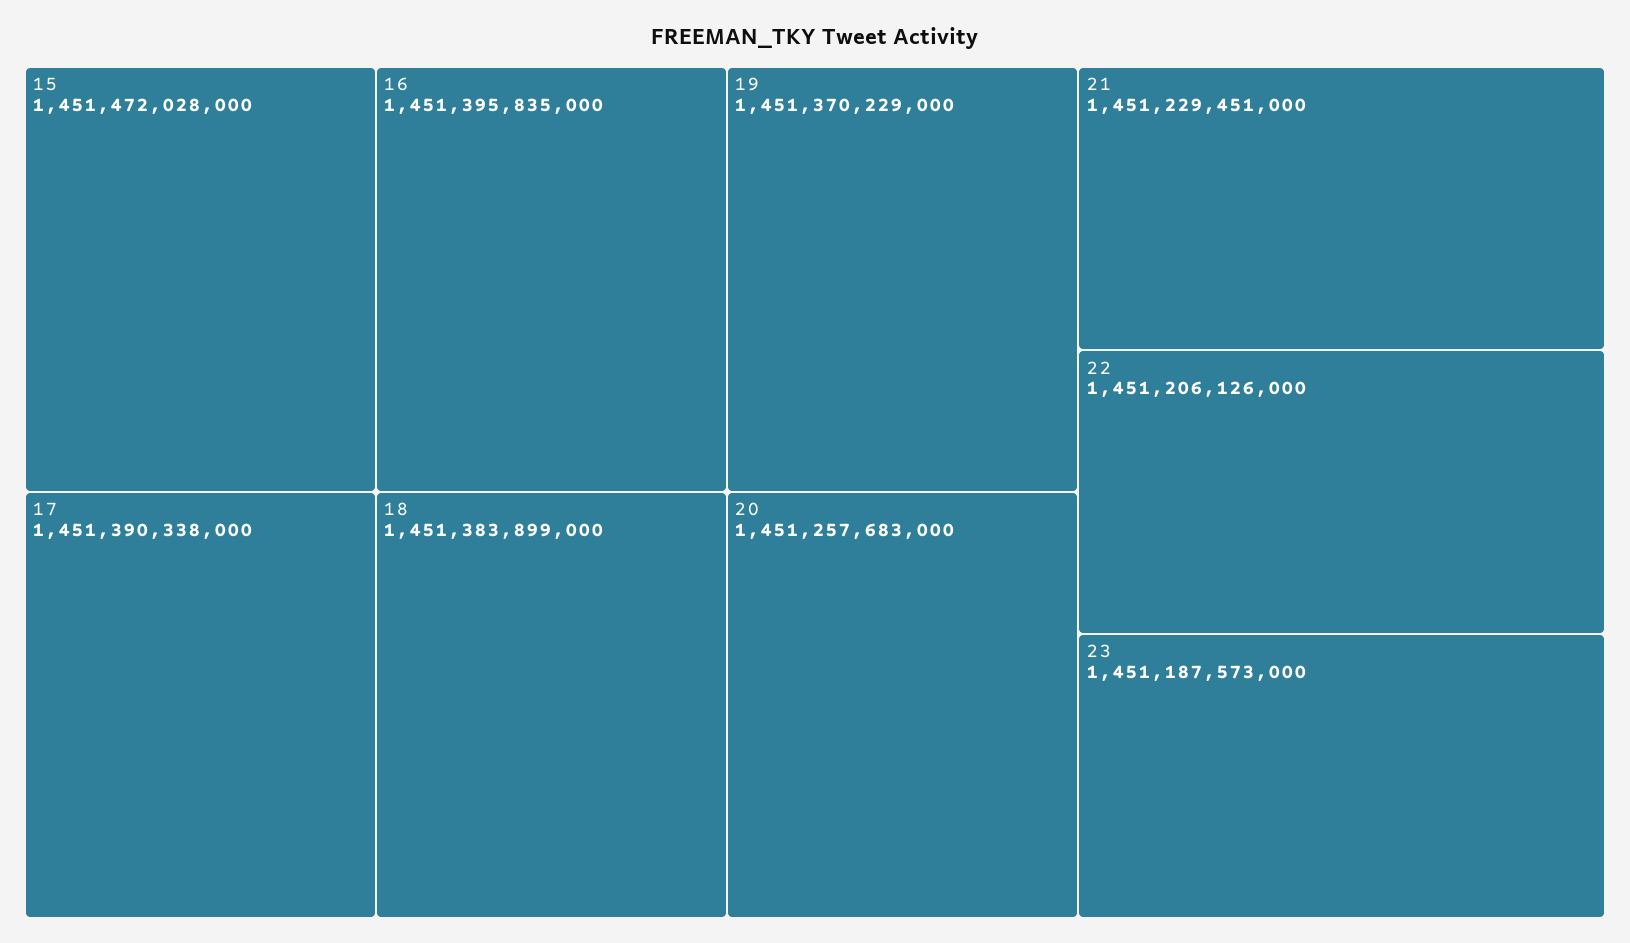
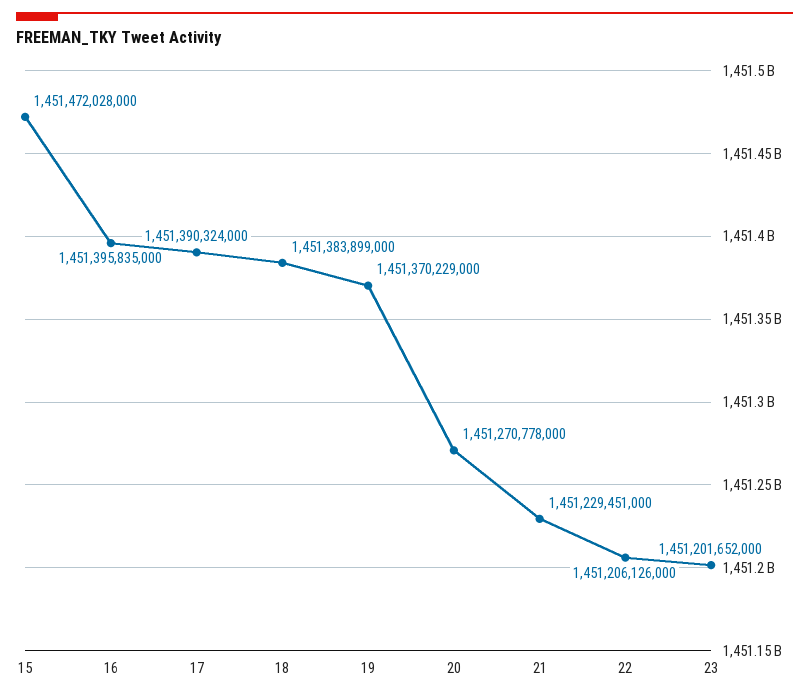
  {
    "15": 1451472028000,
    "16": 1451395835000,
-   "17": 1451390338000,
+   "17": 1451390324000,
    "18": 1451383899000,
    "19": 1451370229000,
-   "20": 1451257683000,
+   "20": 1451270778000,
    "21": 1451229451000,
    "22": 1451206126000,
-   "23": 1451187573000
+   "23": 1451201652000
  }

